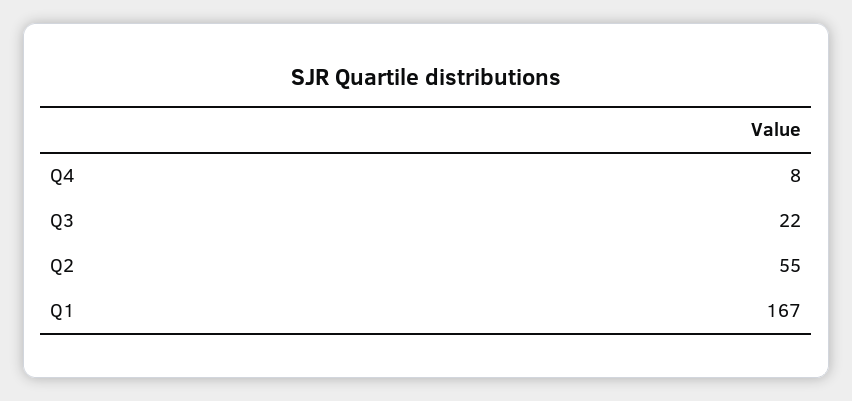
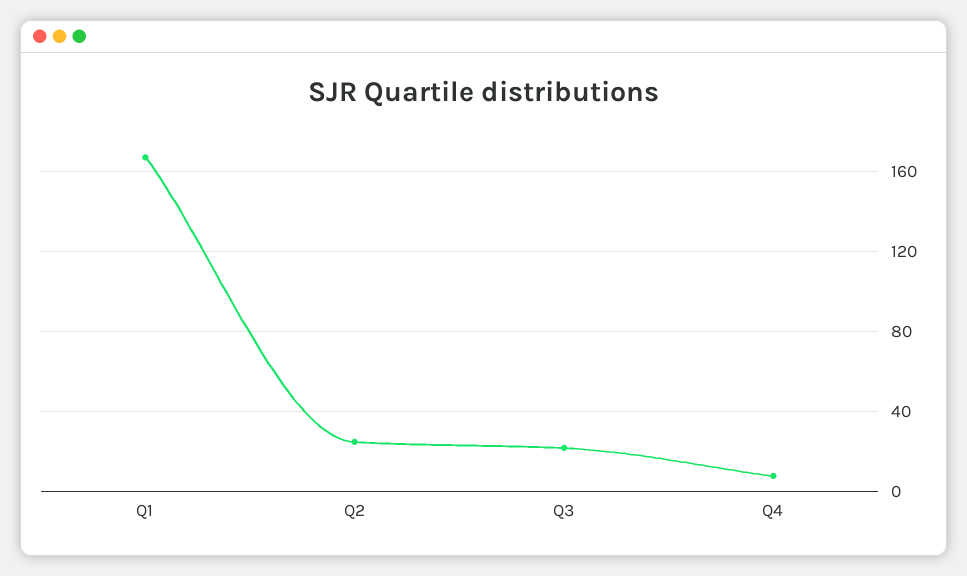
  {
    "Q4": 8,
    "Q3": 22,
-   "Q2": 55,
+   "Q2": 25,
    "Q1": 167
  }

